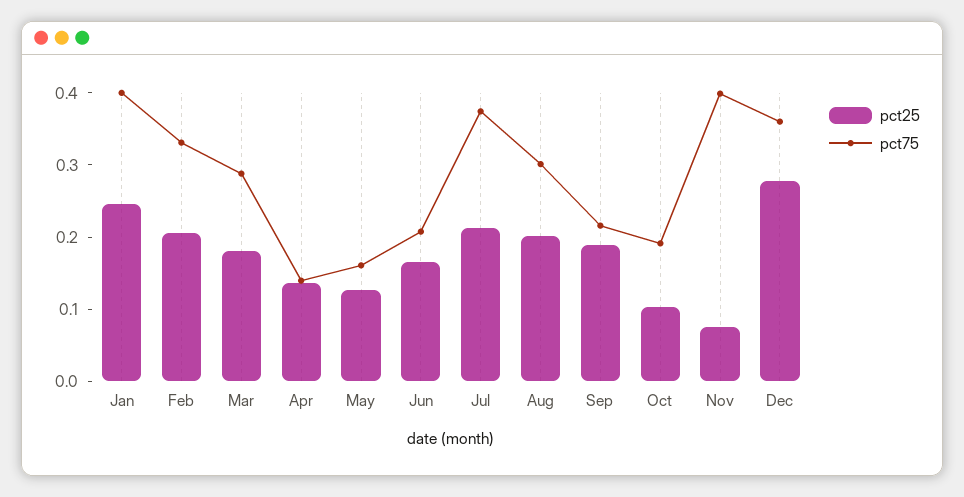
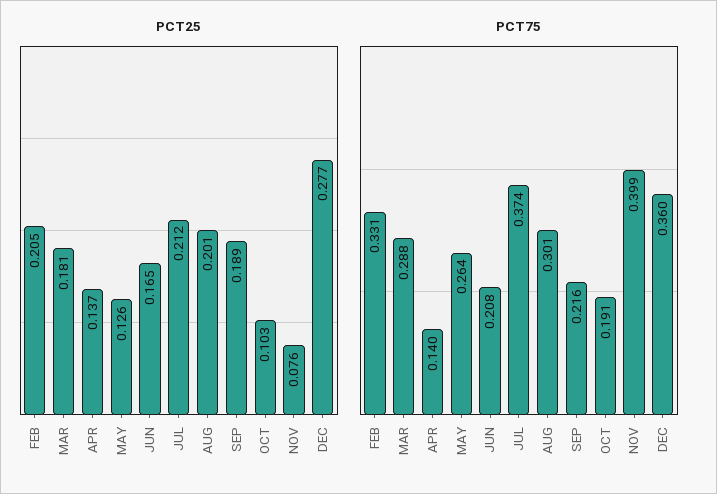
  {
    "pct25": {
-     "Jan": 0.24,
      "Feb": 0.205,
      "Mar": 0.181,
      "Apr": 0.137,
      "May": 0.126,
      "Jun": 0.165,
      "Jul": 0.212,
      "Aug": 0.201,
      "Sep": 0.189,
      "Oct": 0.103,
      "Nov": 0.076,
      "Dec": 0.277
    },
    "pct75": {
-     "Jan": 0.4,
      "Feb": 0.331,
      "Mar": 0.288,
      "Apr": 0.14,
-     "May": 0.16,
+     "May": 0.264,
      "Jun": 0.208,
      "Jul": 0.374,
      "Aug": 0.301,
      "Sep": 0.216,
      "Oct": 0.191,
      "Nov": 0.399,
      "Dec": 0.36
    }
  }

